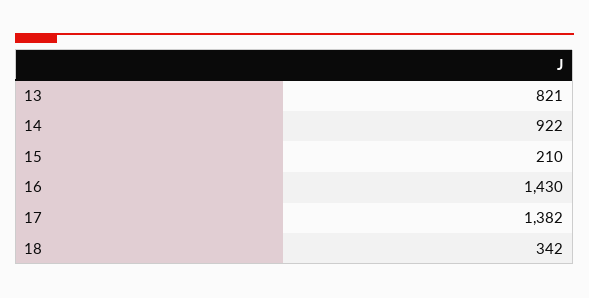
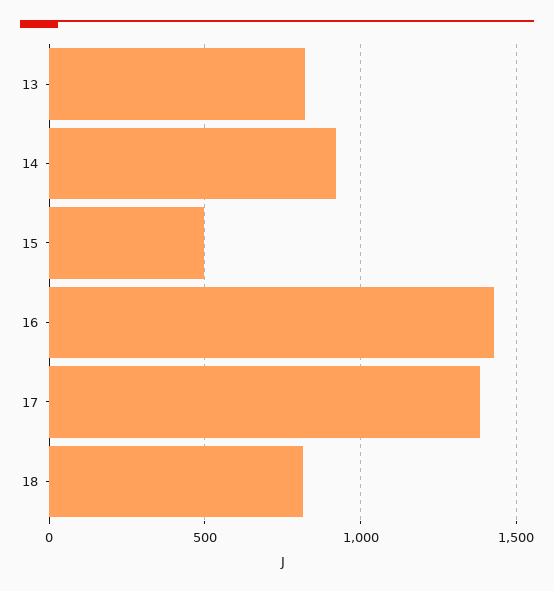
  {
    "13": 821,
    "14": 922,
-   "15": 210,
+   "15": 500,
    "16": 1430,
    "17": 1382,
-   "18": 342
+   "18": 800
  }

